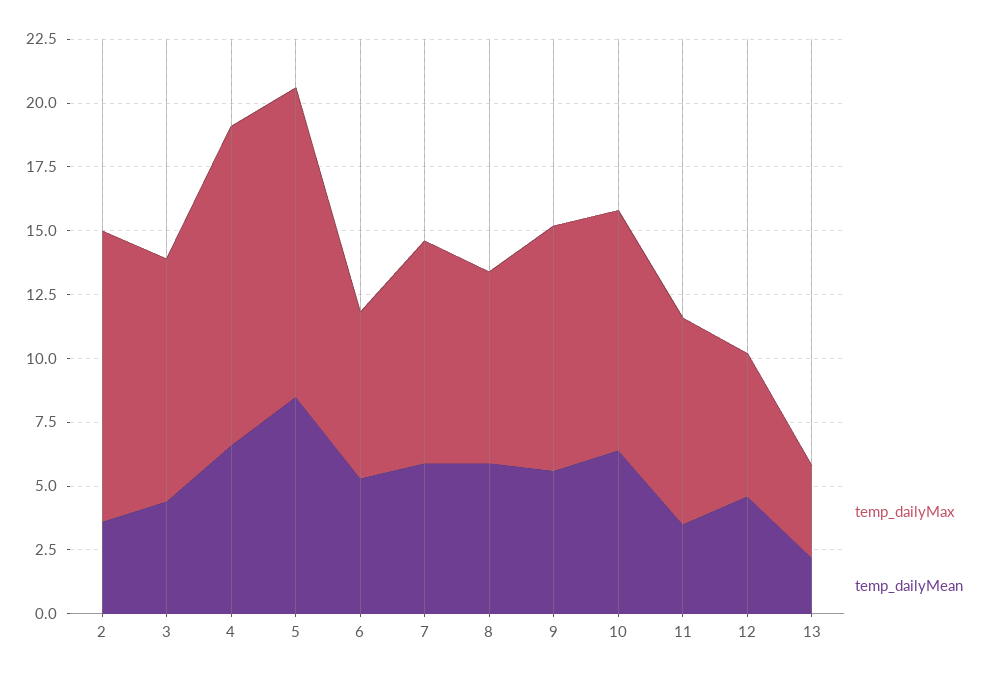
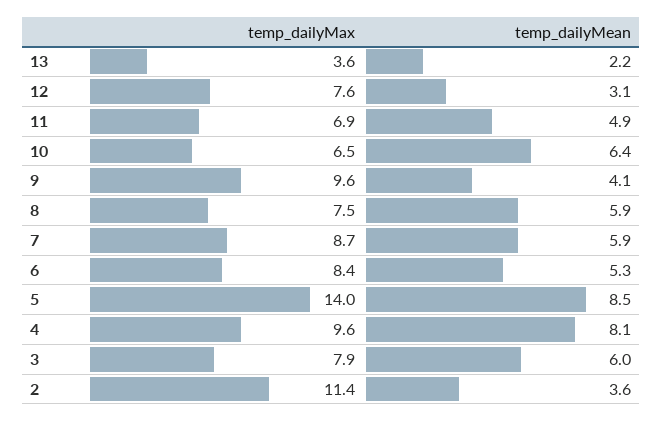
  {
    "temp_dailyMax": {
      "2": 11.4,
-     "3": 9.5,
+     "3": 7.9,
-     "4": 12.5,
+     "4": 9.6,
-     "5": 12,
+     "5": 14,
-     "6": 6.5,
+     "6": 8.4,
      "7": 8.7,
      "8": 7.5,
      "9": 9.6,
-     "10": 9.5,
+     "10": 6.5,
-     "11": 8,
+     "11": 6.9,
-     "12": 5.5,
+     "12": 7.6,
      "13": 3.6
    },
    "temp_dailyMean": {
      "2": 3.6,
-     "3": 4.5,
+     "3": 6,
-     "4": 6.5,
+     "4": 8.1,
      "5": 8.5,
      "6": 5.3,
      "7": 5.9,
      "8": 5.9,
-     "9": 5.5,
+     "9": 4.1,
      "10": 6.4,
-     "11": 3.5,
+     "11": 4.9,
-     "12": 4.5,
+     "12": 3.1,
      "13": 2.2
    }
  }

